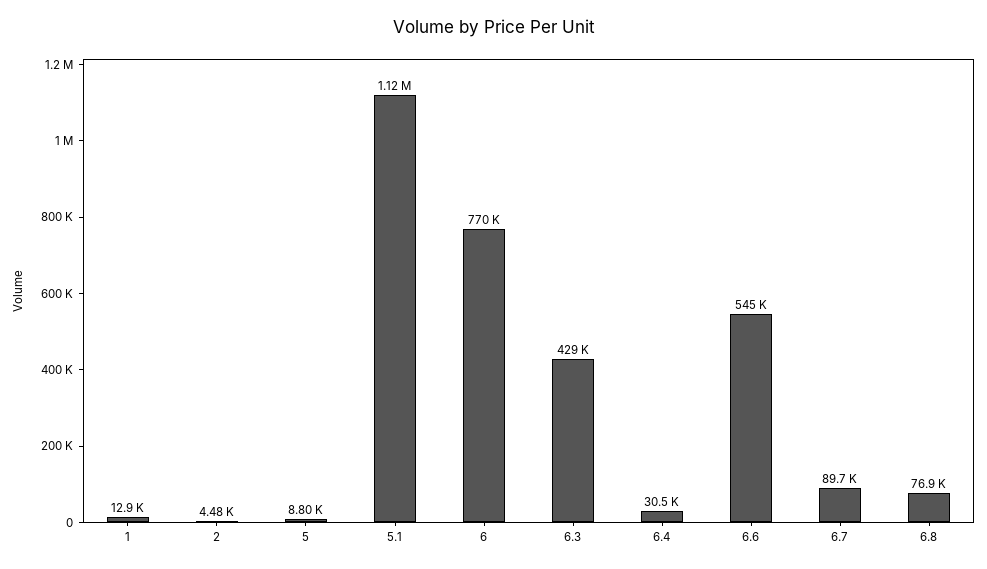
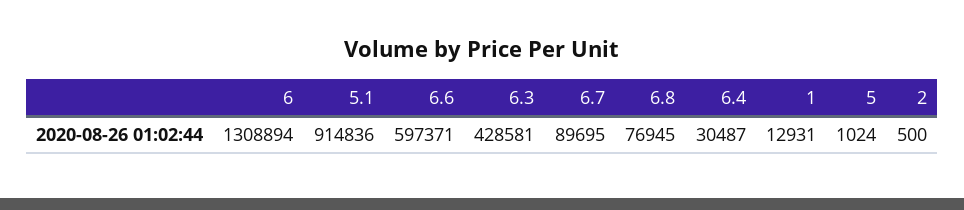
  {
    "1": 12931,
-   "2": 4480,
+   "2": 500,
-   "5": 8800,
+   "5": 1024,
-   "5.1": 1120000,
+   "5.1": 914836,
-   "6": 770000,
+   "6": 1308894,
    "6.3": 428581,
    "6.4": 30487,
-   "6.6": 545000,
+   "6.6": 597371,
    "6.7": 89695,
    "6.8": 76945
  }

